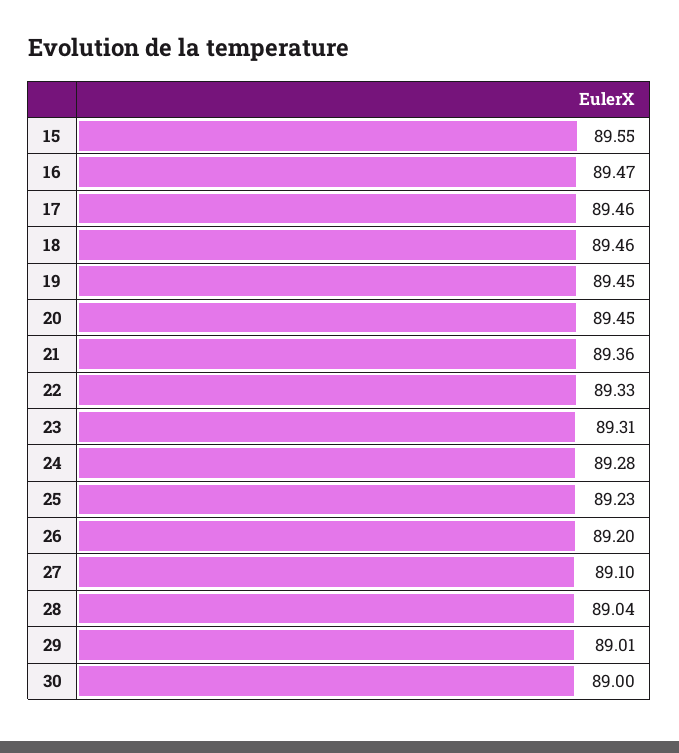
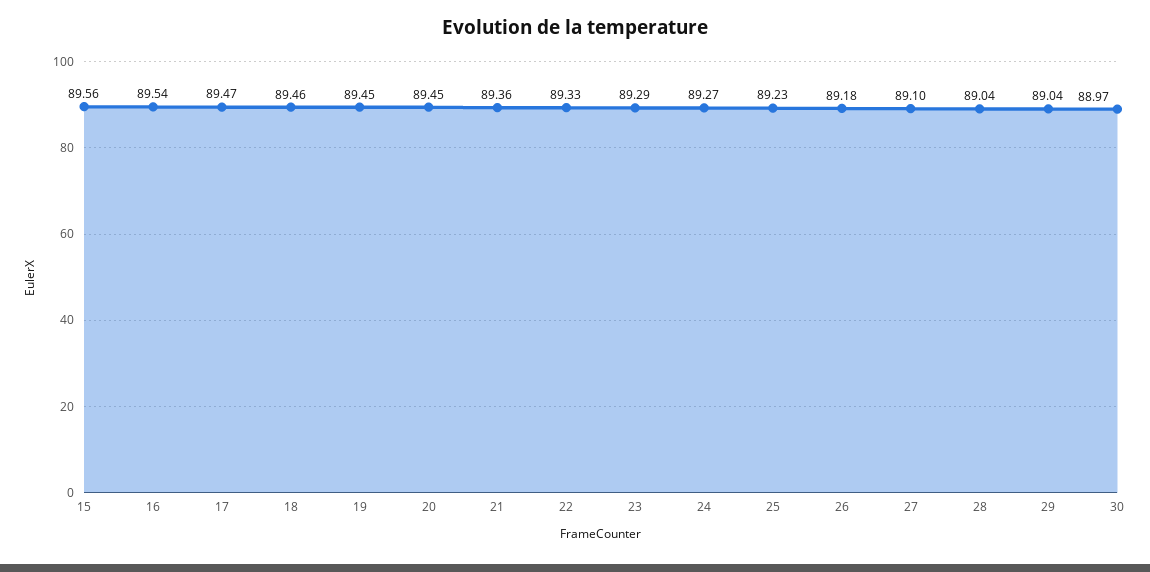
  {
-   "15": 89.55,
+   "15": 89.56,
-   "16": 89.47,
+   "16": 89.54,
-   "17": 89.46,
+   "17": 89.47,
    "18": 89.46,
    "19": 89.45,
    "20": 89.45,
    "21": 89.36,
    "22": 89.33,
-   "23": 89.31,
+   "23": 89.29,
-   "24": 89.28,
+   "24": 89.27,
    "25": 89.23,
-   "26": 89.2,
+   "26": 89.18,
    "27": 89.1,
    "28": 89.04,
-   "29": 89.01,
+   "29": 89.04,
-   "30": 89
+   "30": 88.97
  }

